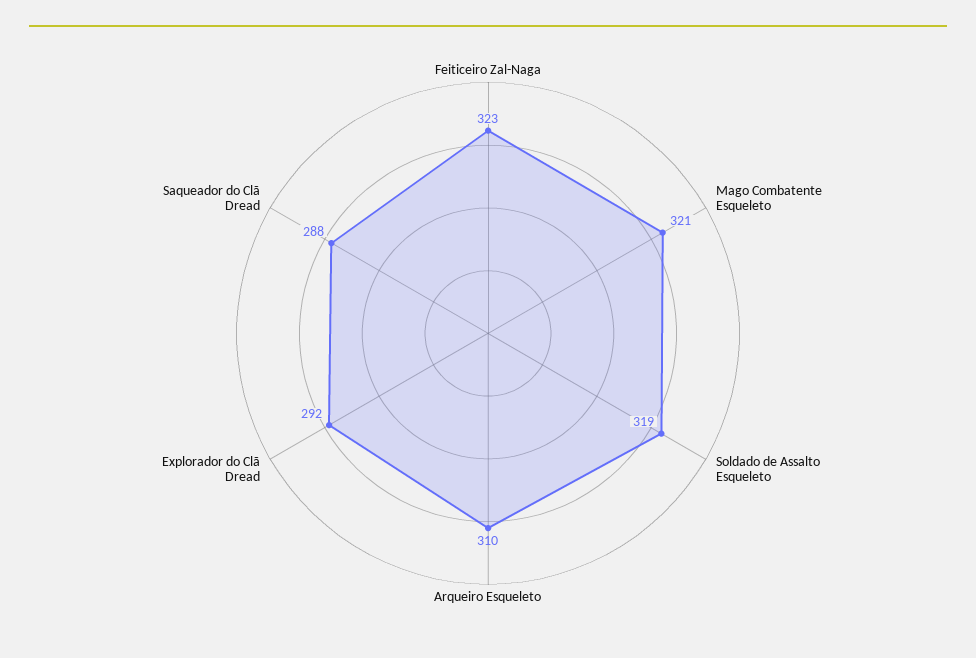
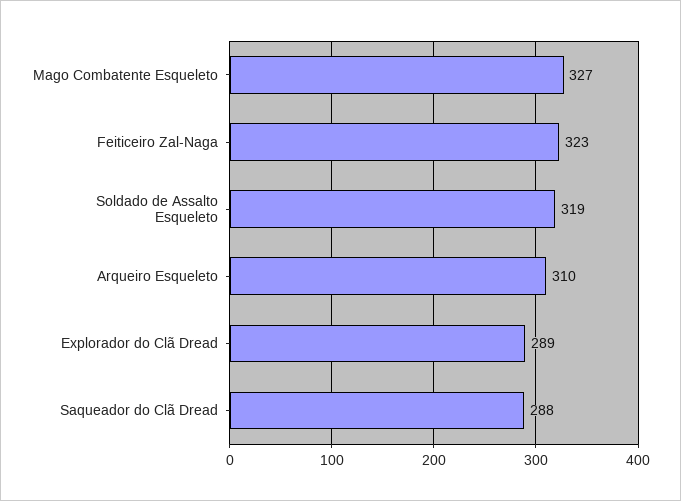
  {
    "Feiticeiro Zal-Naga": 323,
-   "Mago Combatente Esqueleto": 321,
+   "Mago Combatente Esqueleto": 327,
    "Soldado de Assalto Esqueleto": 319,
    "Arqueiro Esqueleto": 310,
-   "Explorador do Clã Dread": 292,
+   "Explorador do Clã Dread": 289,
    "Saqueador do Clã Dread": 288
  }

